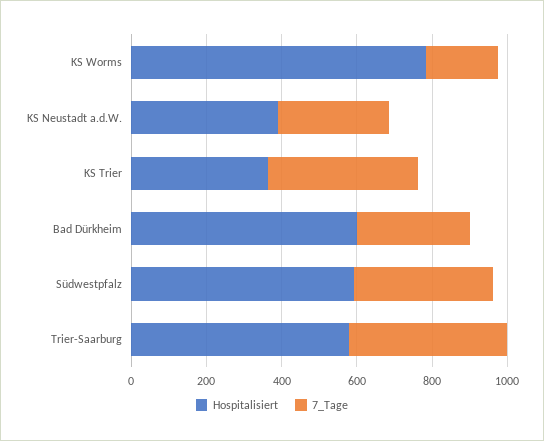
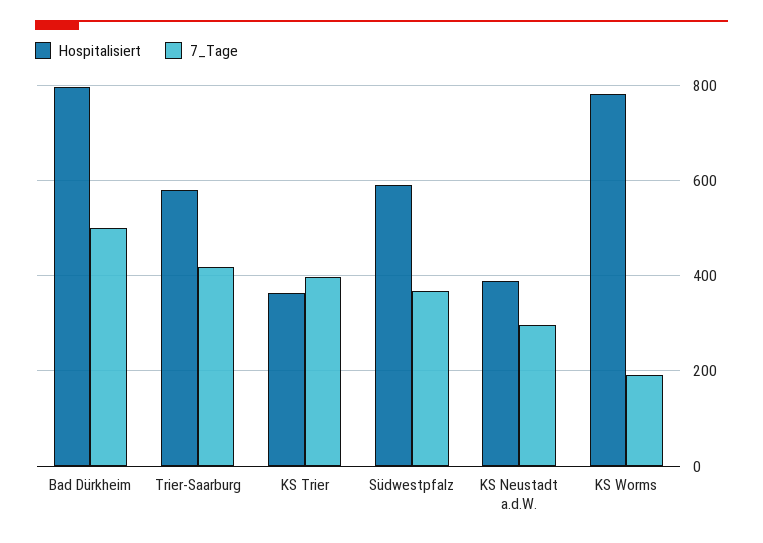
  {
    "Hospitalisiert": {
      "KS Worms": 780,
      "KS Neustadt a.d.W.": 400,
      "KS Trier": 360,
-     "Bad Dürkheim": 600,
+     "Bad Dürkheim": 800,
      "Südwestpfalz": 600,
      "Trier-Saarburg": 580
    },
    "7_Tage": {
      "KS Worms": 200,
      "KS Neustadt a.d.W.": 300,
      "KS Trier": 400,
-     "Bad Dürkheim": 300,
+     "Bad Dürkheim": 500,
      "Südwestpfalz": 360,
      "Trier-Saarburg": 420
    }
  }

